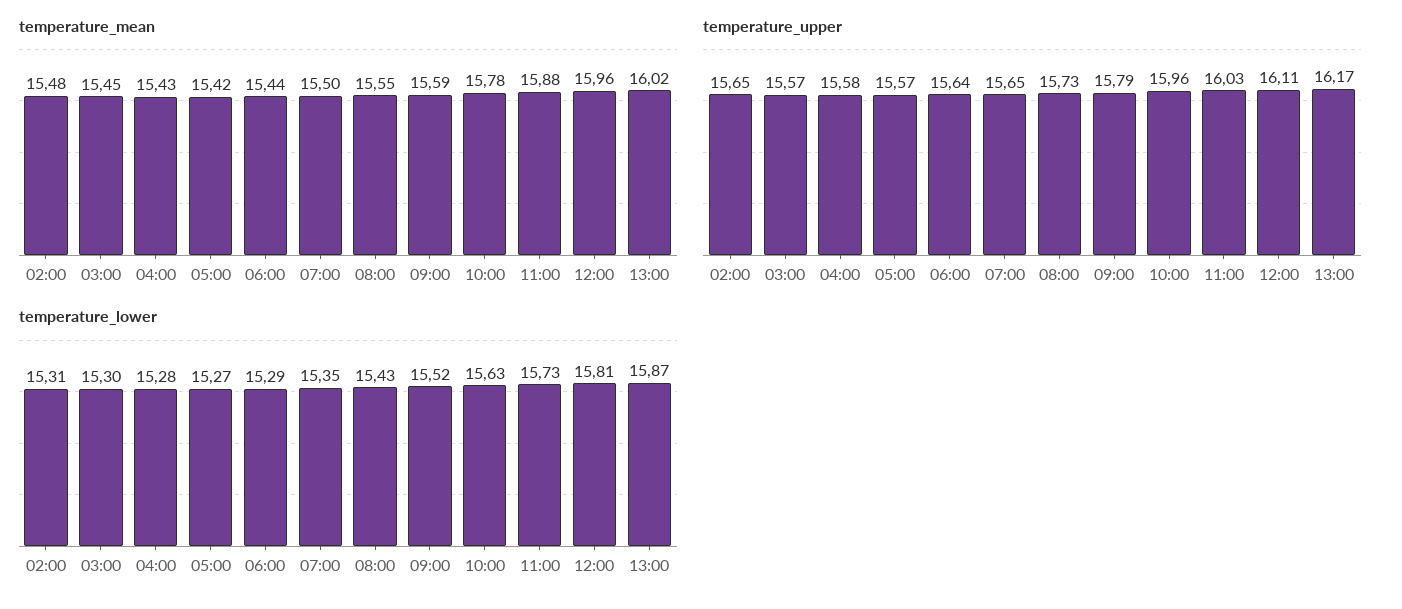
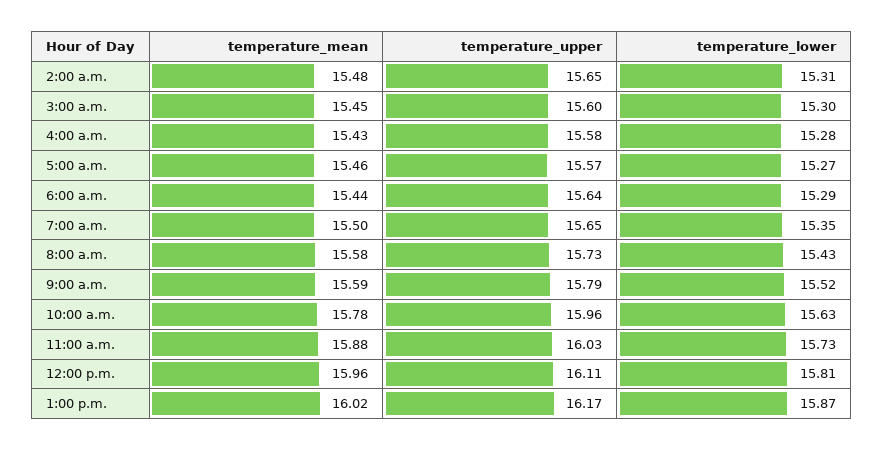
  {
    "temperature_mean": {
      "02:00": 15.48,
      "03:00": 15.45,
      "04:00": 15.43,
-     "05:00": 15.42,
+     "05:00": 15.46,
      "06:00": 15.44,
      "07:00": 15.5,
-     "08:00": 15.55,
+     "08:00": 15.58,
      "09:00": 15.59,
      "10:00": 15.78,
      "11:00": 15.88,
      "12:00": 15.96,
      "13:00": 16.02
    },
    "temperature_upper": {
      "02:00": 15.65,
-     "03:00": 15.57,
+     "03:00": 15.6,
      "04:00": 15.58,
      "05:00": 15.57,
      "06:00": 15.64,
      "07:00": 15.65,
      "08:00": 15.73,
      "09:00": 15.79,
      "10:00": 15.96,
      "11:00": 16.03,
      "12:00": 16.11,
      "13:00": 16.17
    },
    "temperature_lower": {
      "02:00": 15.31,
      "03:00": 15.3,
      "04:00": 15.28,
      "05:00": 15.27,
      "06:00": 15.29,
      "07:00": 15.35,
      "08:00": 15.43,
      "09:00": 15.52,
      "10:00": 15.63,
      "11:00": 15.73,
      "12:00": 15.81,
      "13:00": 15.87
    }
  }

